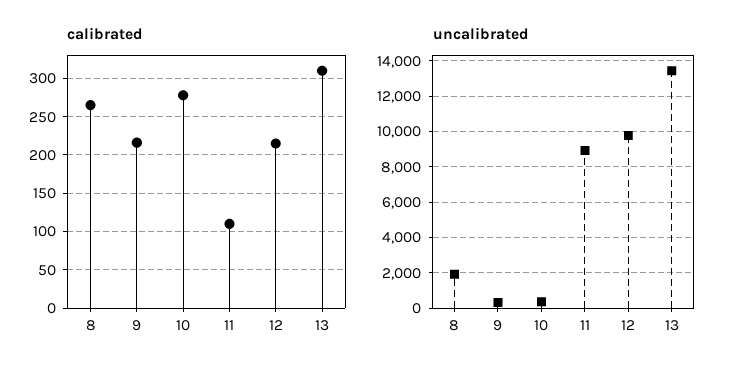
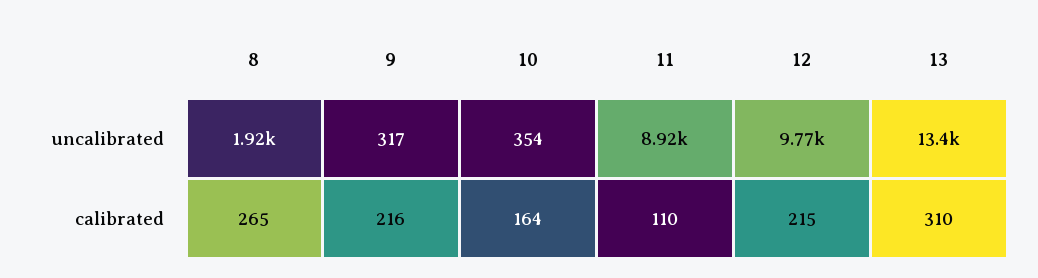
  {
    "calibrated": {
      "8": 265,
      "9": 216,
-     "10": 280,
+     "10": 164,
      "11": 110,
      "12": 215,
      "13": 310
    },
    "uncalibrated": {
      "8": 1920,
      "9": 317,
      "10": 354,
      "11": 8920,
      "12": 9770,
      "13": 13400
    }
  }

